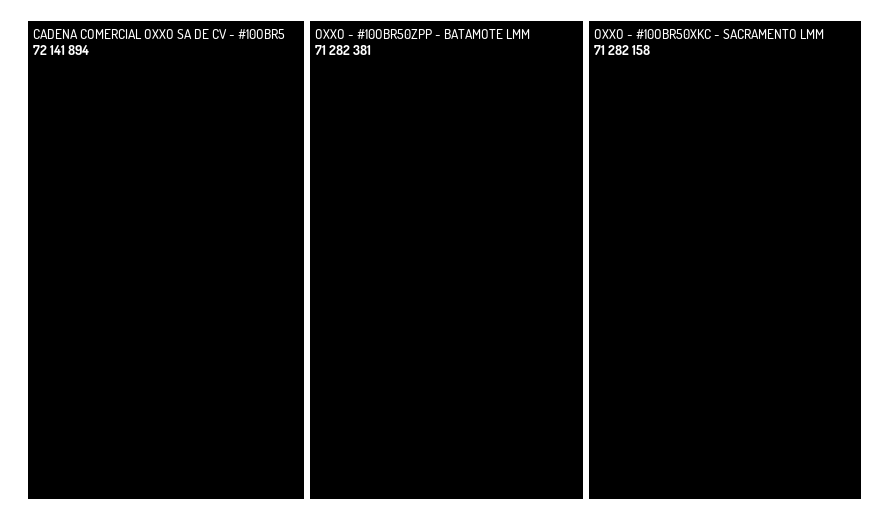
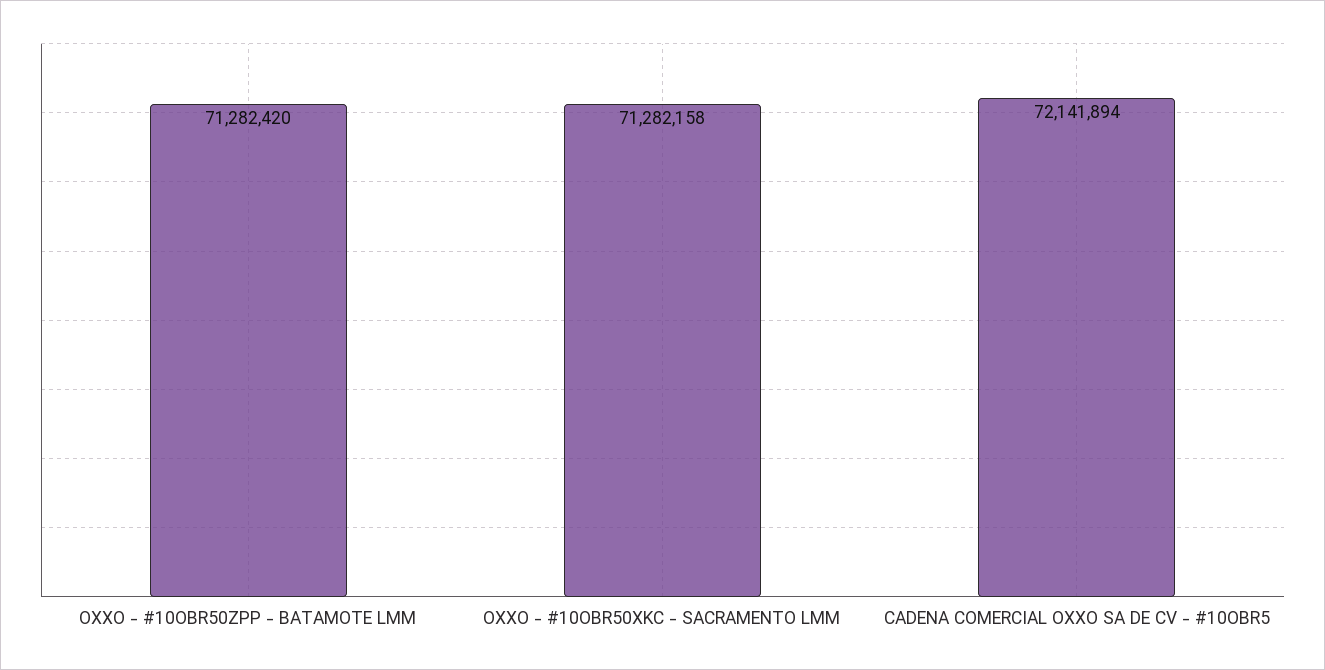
  {
    "CADENA COMERCIAL OXXO SA DE CV - #10OBR5": 72141894,
-   "OXXO - #10OBR50ZPP - BATAMOTE LMM": 71282381,
+   "OXXO - #10OBR50ZPP - BATAMOTE LMM": 71282420,
    "OXXO - #10OBR50XKC - SACRAMENTO LMM": 71282158
  }

